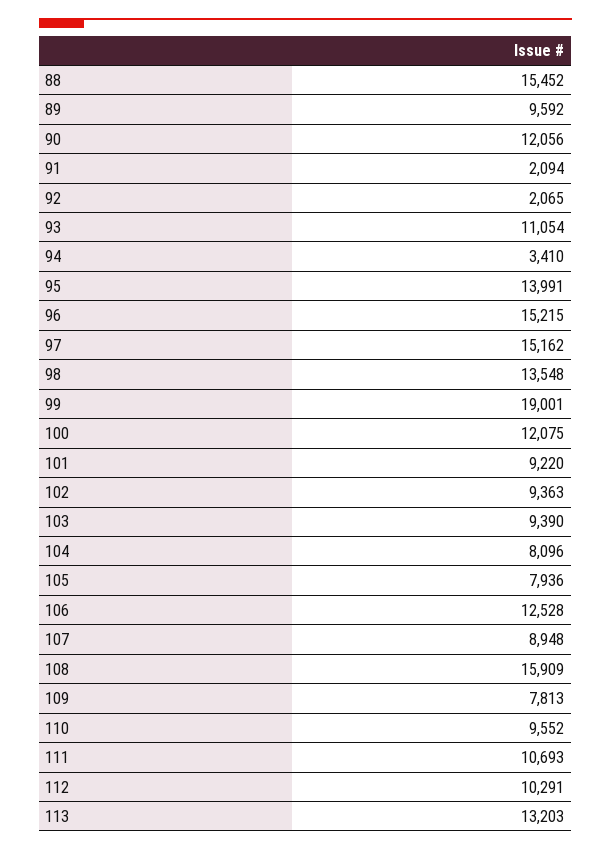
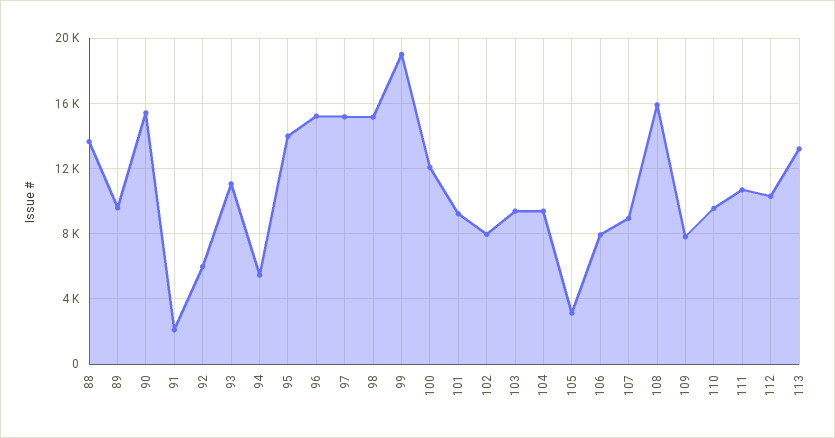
  {
-   "88": 15452,
+   "88": 13500,
    "89": 9592,
-   "90": 12056,
+   "90": 15500,
    "91": 2094,
-   "92": 2065,
+   "92": 6000,
    "93": 11054,
-   "94": 3410,
+   "94": 5500,
    "95": 13991,
    "96": 15215,
    "97": 15162,
-   "98": 13548,
+   "98": 15000,
    "99": 19001,
    "100": 12075,
    "101": 9220,
-   "102": 9363,
+   "102": 8000,
    "103": 9390,
-   "104": 8096,
+   "104": 9500,
-   "105": 7936,
+   "105": 3000,
-   "106": 12528,
+   "106": 8000,
    "107": 8948,
    "108": 15909,
    "109": 7813,
    "110": 9552,
    "111": 10693,
    "112": 10291,
    "113": 13203
  }

